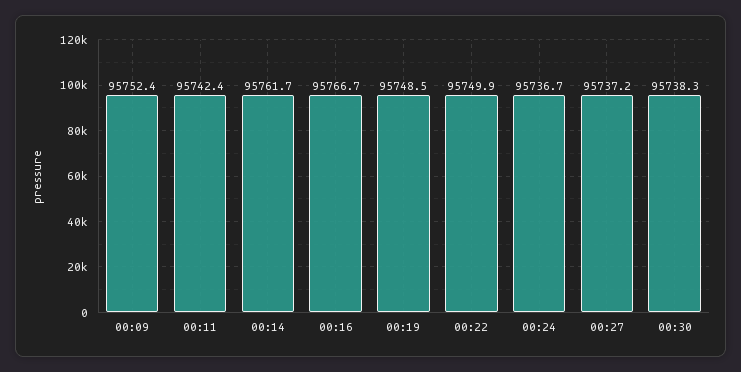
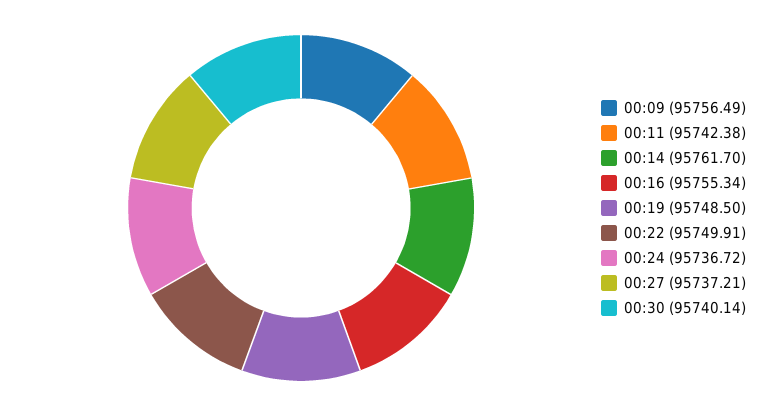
  {
-   "00:09": 95752.4,
+   "00:09": 95756.49,
    "00:11": 95742.38,
    "00:14": 95761.7,
-   "00:16": 95766.7,
+   "00:16": 95755.34,
    "00:19": 95748.5,
    "00:22": 95749.91,
    "00:24": 95736.72,
    "00:27": 95737.21,
-   "00:30": 95738.3
+   "00:30": 95740.14
  }

